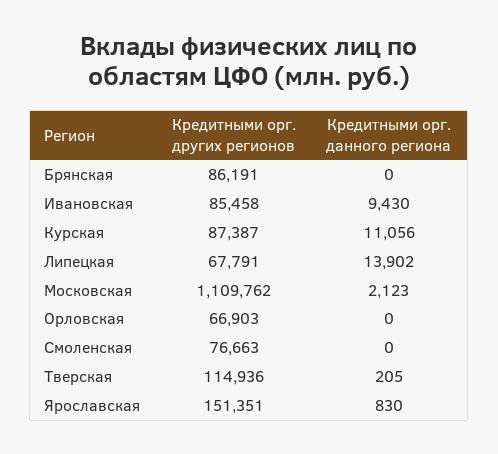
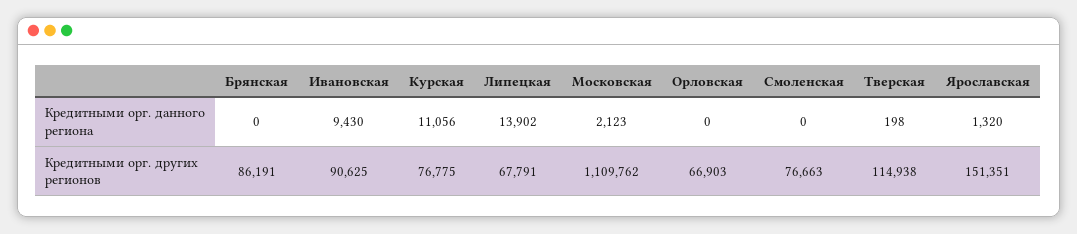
  {
    "Кредитными орг. других регионов": {
      "Брянская": 86191,
-     "Ивановская": 85458,
+     "Ивановская": 90625,
-     "Курская": 87387,
+     "Курская": 76775,
      "Липецкая": 67791,
      "Московская": 1109762,
      "Орловская": 66903,
      "Смоленская": 76663,
-     "Тверская": 114936,
+     "Тверская": 114938,
      "Ярославская": 151351
    },
    "Кредитными орг. данного региона": {
      "Брянская": 0,
      "Ивановская": 9430,
      "Курская": 11056,
      "Липецкая": 13902,
      "Московская": 2123,
      "Орловская": 0,
      "Смоленская": 0,
-     "Тверская": 205,
+     "Тверская": 198,
-     "Ярославская": 830
+     "Ярославская": 1320
    }
  }

